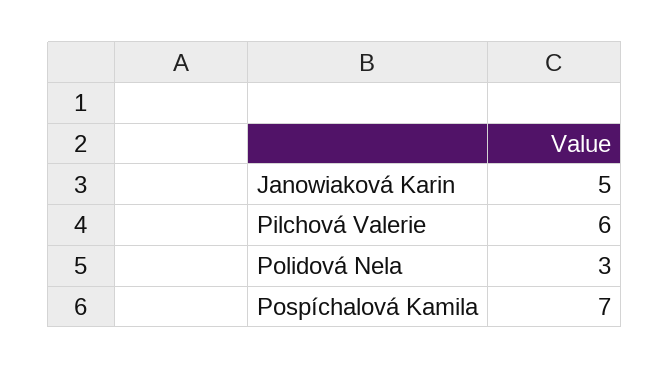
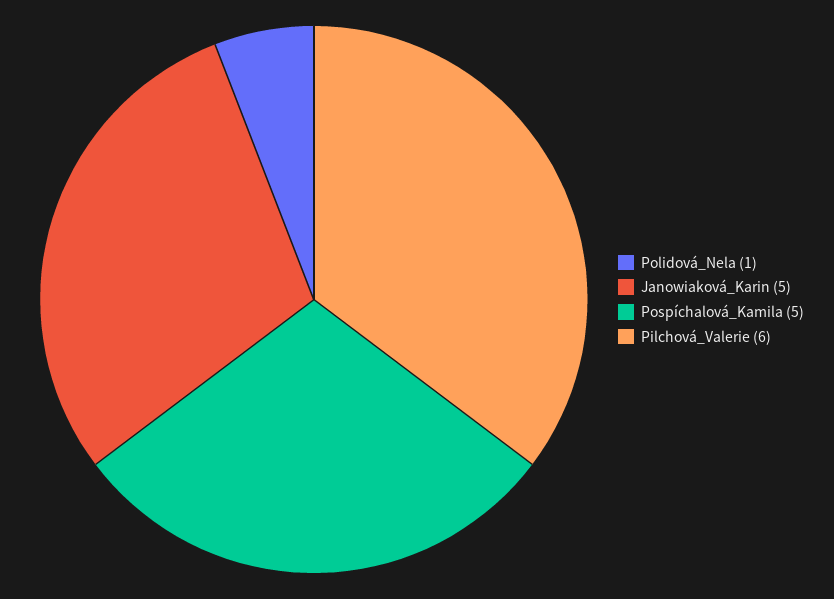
  {
    "Janowiaková Karin": 5,
    "Pilchová Valerie": 6,
-   "Polidová Nela": 3,
+   "Polidová Nela": 1,
-   "Pospíchalová Kamila": 7
+   "Pospíchalová Kamila": 5
  }

